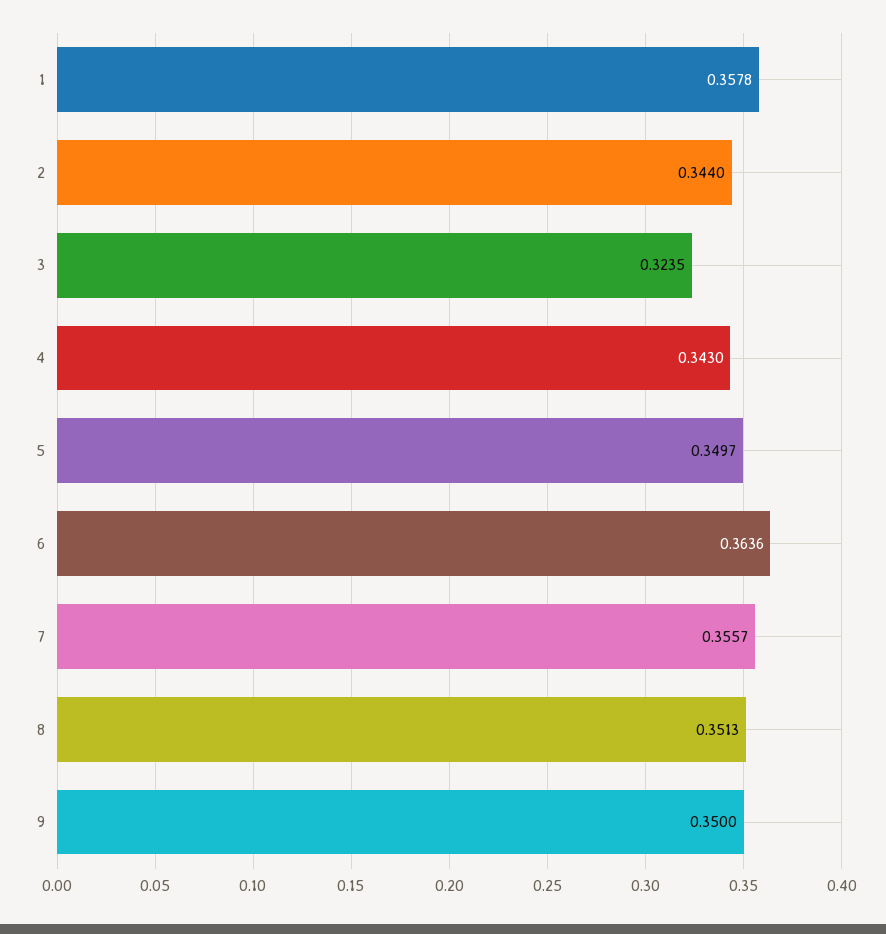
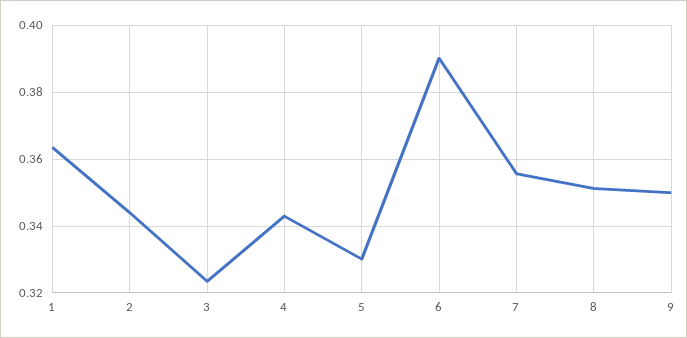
  {
-   "1": 0.3578,
+   "1": 0.364,
    "2": 0.344,
    "3": 0.3235,
    "4": 0.343,
-   "5": 0.3497,
+   "5": 0.33,
-   "6": 0.3636,
+   "6": 0.39,
    "7": 0.3557,
    "8": 0.3513,
    "9": 0.35
  }

